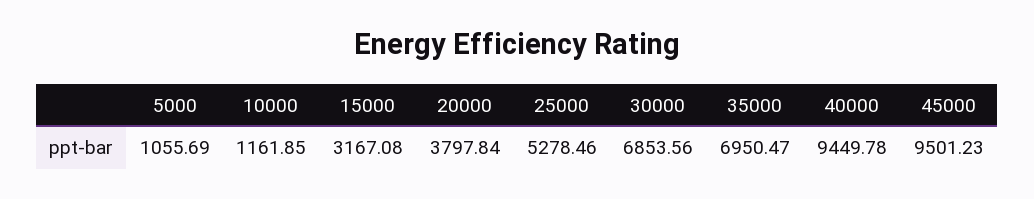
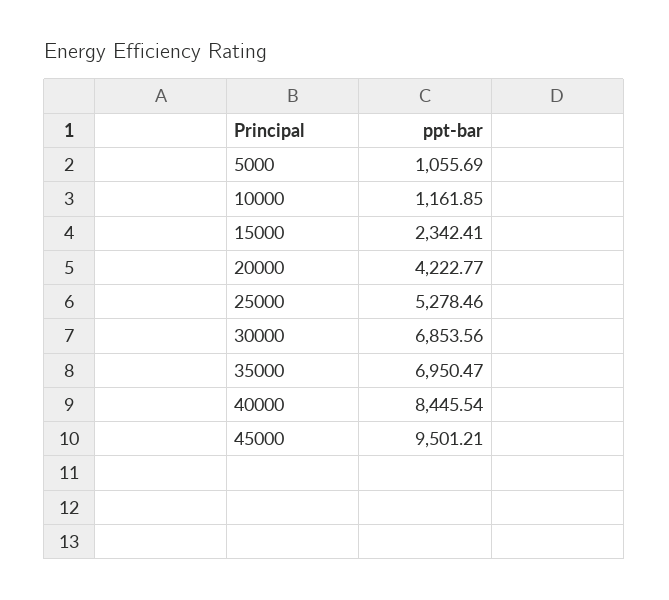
  {
    "5000": 1055.69,
    "10000": 1161.85,
-   "15000": 3167.08,
+   "15000": 2342.41,
-   "20000": 3797.84,
+   "20000": 4222.77,
    "25000": 5278.46,
    "30000": 6853.56,
    "35000": 6950.47,
-   "40000": 9449.78,
+   "40000": 8445.54,
-   "45000": 9501.23
+   "45000": 9501.21
  }

